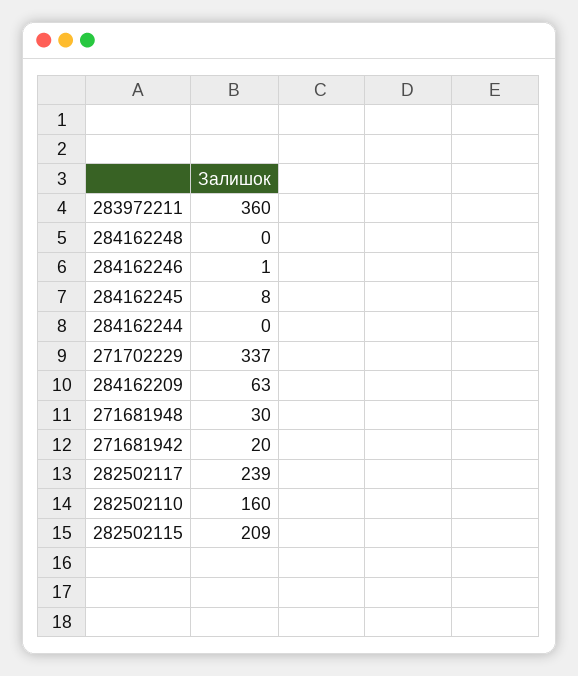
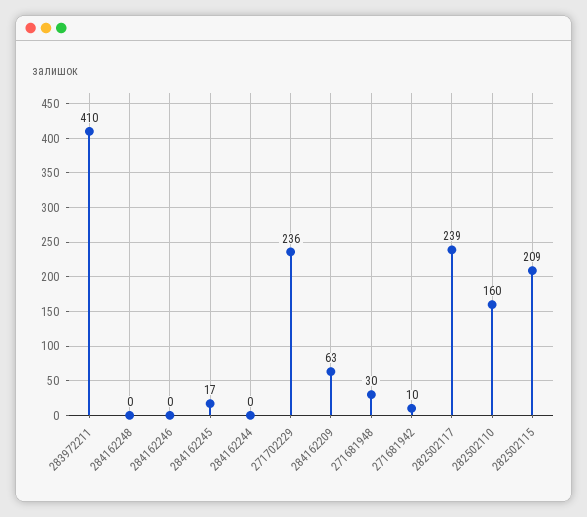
  {
-   "283972211": 360,
+   "283972211": 410,
    "284162248": 0,
-   "284162246": 1,
+   "284162246": 0,
-   "284162245": 8,
+   "284162245": 17,
    "284162244": 0,
-   "271702229": 337,
+   "271702229": 236,
    "284162209": 63,
    "271681948": 30,
-   "271681942": 20,
+   "271681942": 10,
    "282502117": 239,
    "282502110": 160,
    "282502115": 209
  }

